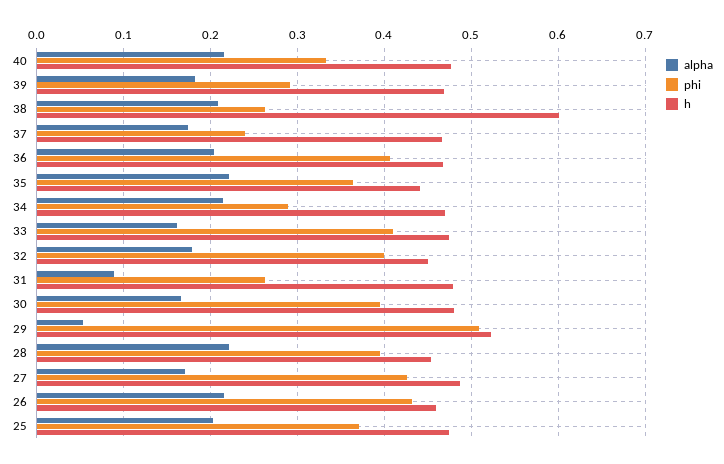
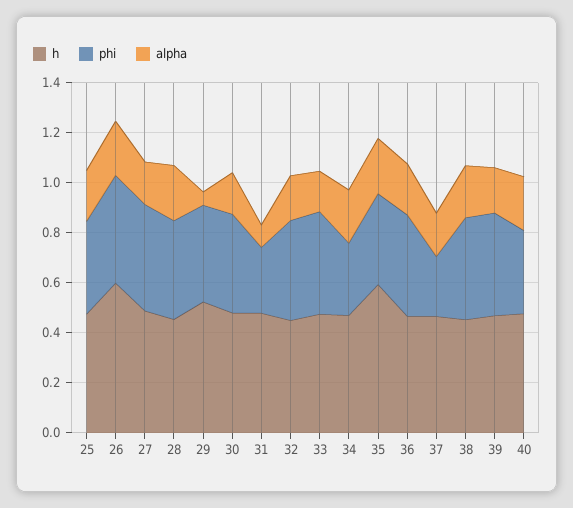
  {
    "alpha": {
      "40": 0.22,
      "39": 0.18,
      "38": 0.21,
      "37": 0.17,
      "36": 0.2,
      "35": 0.22,
      "34": 0.21,
      "33": 0.16,
      "32": 0.18,
      "31": 0.09,
      "30": 0.17,
      "29": 0.05,
      "28": 0.22,
      "27": 0.17,
      "26": 0.22,
      "25": 0.2
    },
    "phi": {
      "40": 0.33,
-     "39": 0.29,
+     "39": 0.4,
-     "38": 0.26,
+     "38": 0.4,
      "37": 0.24,
      "36": 0.41,
      "35": 0.36,
      "34": 0.29,
      "33": 0.41,
      "32": 0.4,
      "31": 0.26,
      "30": 0.39,
-     "29": 0.51,
+     "29": 0.4,
      "28": 0.4,
      "27": 0.43,
      "26": 0.43,
      "25": 0.37
    },
    "h": {
      "40": 0.48,
      "39": 0.47,
-     "38": 0.6,
+     "38": 0.45,
      "37": 0.47,
      "36": 0.47,
-     "35": 0.44,
+     "35": 0.6,
      "34": 0.47,
      "33": 0.47,
      "32": 0.45,
      "31": 0.48,
      "30": 0.48,
      "29": 0.52,
      "28": 0.45,
      "27": 0.49,
-     "26": 0.46,
+     "26": 0.6,
      "25": 0.47
    }
  }

